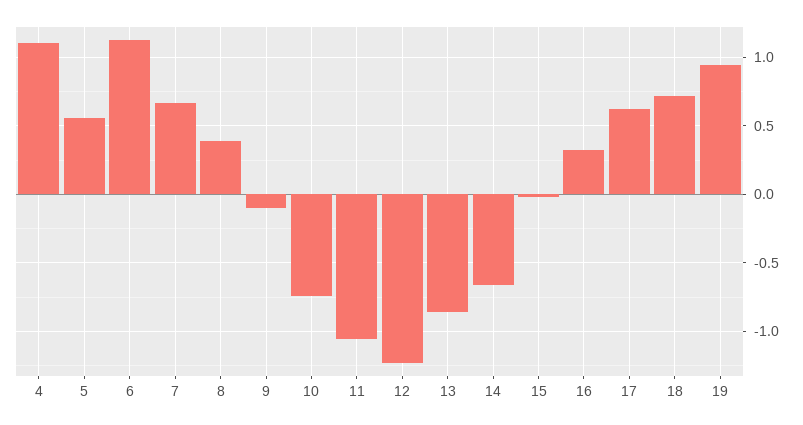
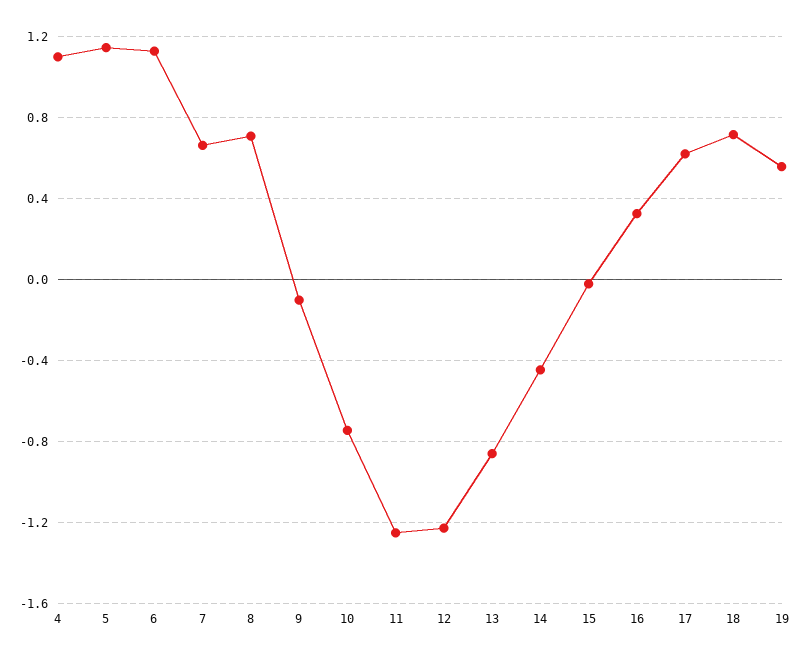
  {
    "4": 1.1,
-   "5": 0.55,
+   "5": 1.15,
    "6": 1.15,
    "7": 0.65,
-   "8": 0.4,
+   "8": 0.7,
    "9": -0.1,
    "10": -0.75,
-   "11": -1.05,
+   "11": -1.25,
    "12": -1.25,
    "13": -0.85,
-   "14": -0.65,
+   "14": -0.45,
    "15": 0,
    "16": 0.35,
    "17": 0.6,
    "18": 0.7,
-   "19": 0.95
+   "19": 0.55
  }

